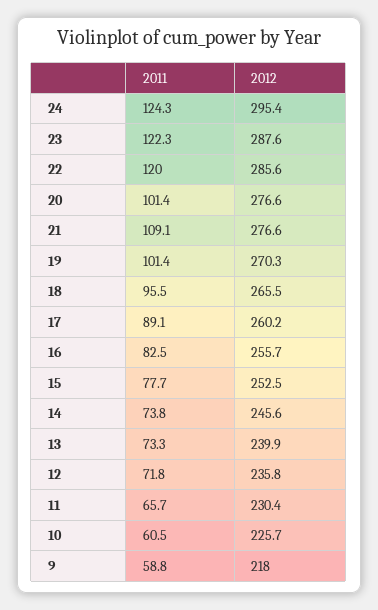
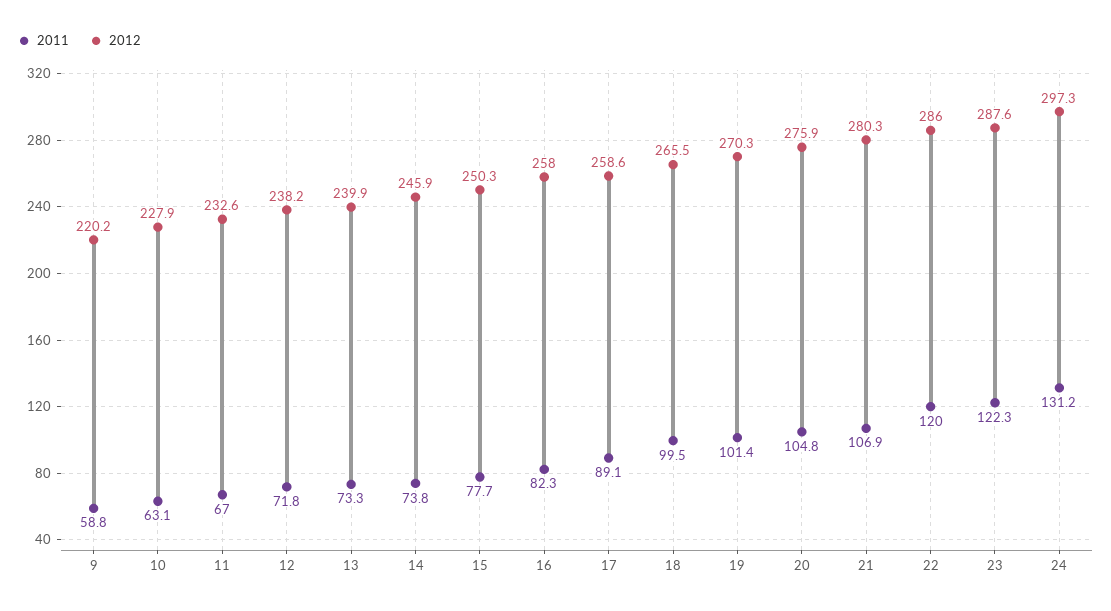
  {
    "2011": {
-     "24": 124.3,
+     "24": 131.2,
      "23": 122.3,
      "22": 120,
-     "20": 101.4,
+     "20": 104.8,
-     "21": 109.1,
+     "21": 106.9,
      "19": 101.4,
-     "18": 95.5,
+     "18": 99.5,
      "17": 89.1,
-     "16": 82.5,
+     "16": 82.3,
      "15": 77.7,
      "14": 73.8,
      "13": 73.3,
      "12": 71.8,
-     "11": 65.7,
+     "11": 67,
-     "10": 60.5,
+     "10": 63.1,
      "9": 58.8
    },
    "2012": {
-     "24": 295.4,
+     "24": 297.3,
      "23": 287.6,
-     "22": 285.6,
+     "22": 286,
-     "20": 276.6,
+     "20": 275.9,
-     "21": 276.6,
+     "21": 280.3,
      "19": 270.3,
      "18": 265.5,
-     "17": 260.2,
+     "17": 258.6,
-     "16": 255.7,
+     "16": 258,
-     "15": 252.5,
+     "15": 250.3,
-     "14": 245.6,
+     "14": 245.9,
      "13": 239.9,
-     "12": 235.8,
+     "12": 238.2,
-     "11": 230.4,
+     "11": 232.6,
-     "10": 225.7,
+     "10": 227.9,
-     "9": 218
+     "9": 220.2
    }
  }

